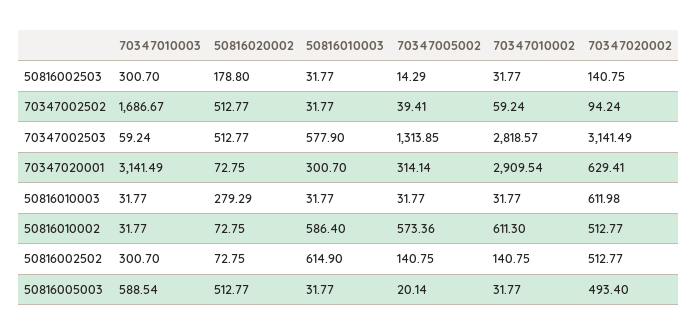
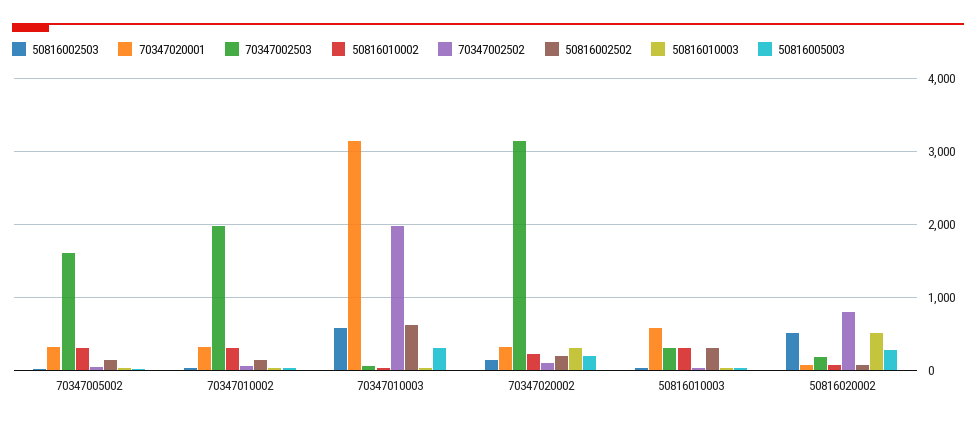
  {
    "50816002503": {
-     "70347010003": 300.7,
+     "70347010003": 600,
-     "50816020002": 178.8,
+     "50816020002": 500,
      "50816010003": 31.77,
      "70347005002": 14.29,
      "70347010002": 31.77,
      "70347020002": 140.75
    },
    "70347002502": {
-     "70347010003": 1686.67,
+     "70347010003": 2000,
-     "50816020002": 512.77,
+     "50816020002": 800,
      "50816010003": 31.77,
      "70347005002": 39.41,
      "70347010002": 59.24,
      "70347020002": 94.24
    },
    "70347002503": {
      "70347010003": 59.24,
-     "50816020002": 512.77,
+     "50816020002": 200,
-     "50816010003": 577.9,
+     "50816010003": 300,
-     "70347005002": 1313.85,
+     "70347005002": 1600,
-     "70347010002": 2818.57,
+     "70347010002": 2000,
      "70347020002": 3141.49
    },
    "70347020001": {
      "70347010003": 3141.49,
      "50816020002": 72.75,
-     "50816010003": 300.7,
+     "50816010003": 600,
      "70347005002": 314.14,
-     "70347010002": 2909.54,
+     "70347010002": 300,
-     "70347020002": 629.41
+     "70347020002": 300
    },
    "50816010003": {
      "70347010003": 31.77,
-     "50816020002": 279.29,
+     "50816020002": 500,
      "50816010003": 31.77,
      "70347005002": 31.77,
      "70347010002": 31.77,
-     "70347020002": 611.98
+     "70347020002": 300
    },
    "50816010002": {
      "70347010003": 31.77,
      "50816020002": 72.75,
-     "50816010003": 586.4,
+     "50816010003": 300,
-     "70347005002": 573.36,
+     "70347005002": 300,
-     "70347010002": 611.3,
+     "70347010002": 300,
-     "70347020002": 512.77
+     "70347020002": 200
    },
    "50816002502": {
-     "70347010003": 300.7,
+     "70347010003": 600,
      "50816020002": 72.75,
-     "50816010003": 614.9,
+     "50816010003": 300,
      "70347005002": 140.75,
      "70347010002": 140.75,
-     "70347020002": 512.77
+     "70347020002": 200
    },
    "50816005003": {
-     "70347010003": 588.54,
+     "70347010003": 300,
-     "50816020002": 512.77,
+     "50816020002": 300,
      "50816010003": 31.77,
      "70347005002": 20.14,
      "70347010002": 31.77,
-     "70347020002": 493.4
+     "70347020002": 200
    }
  }

